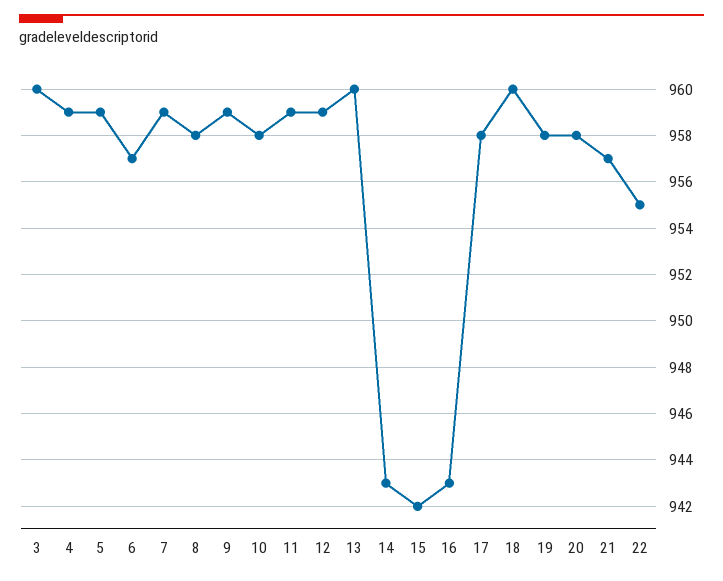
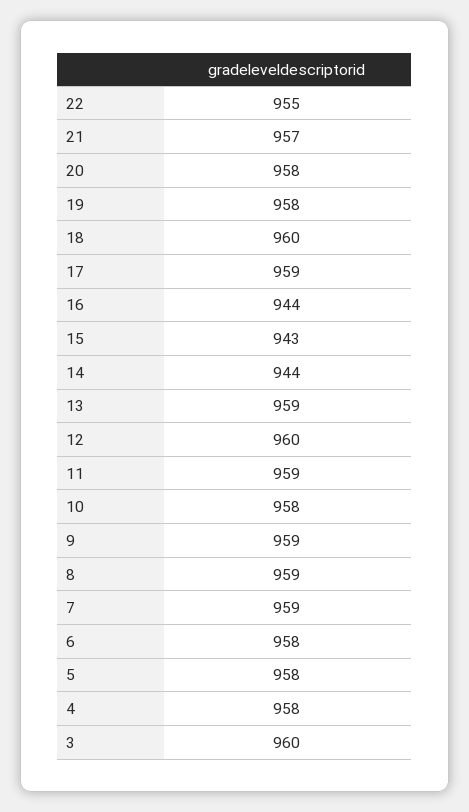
  {
    "3": 960,
-   "4": 959,
+   "4": 958,
-   "5": 959,
+   "5": 958,
-   "6": 957,
+   "6": 958,
    "7": 959,
-   "8": 958,
+   "8": 959,
    "9": 959,
    "10": 958,
    "11": 959,
-   "12": 959,
+   "12": 960,
-   "13": 960,
+   "13": 959,
-   "14": 943,
+   "14": 944,
-   "15": 942,
+   "15": 943,
-   "16": 943,
+   "16": 944,
-   "17": 958,
+   "17": 959,
    "18": 960,
    "19": 958,
    "20": 958,
    "21": 957,
    "22": 955
  }

